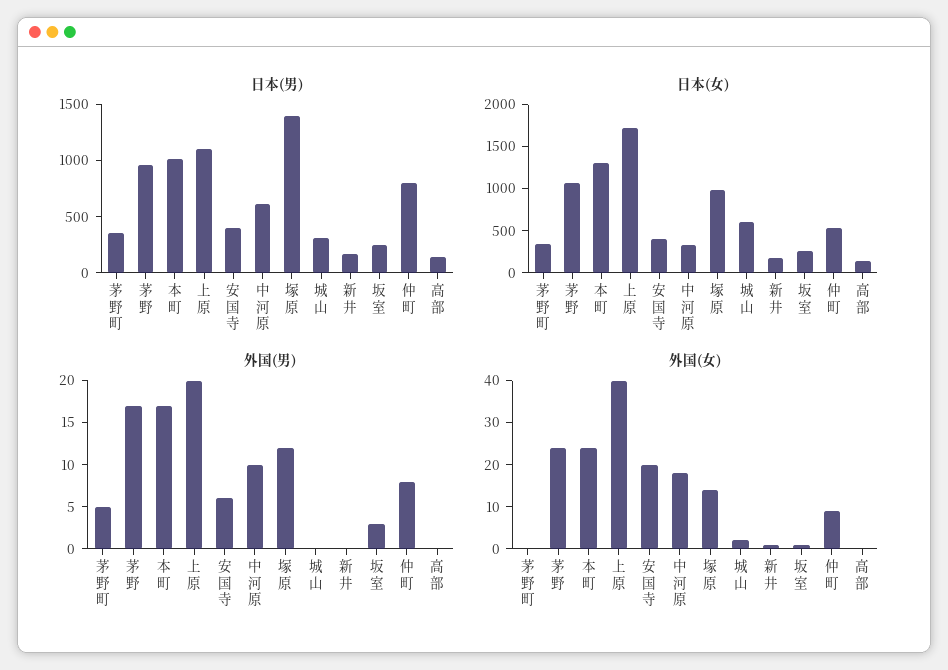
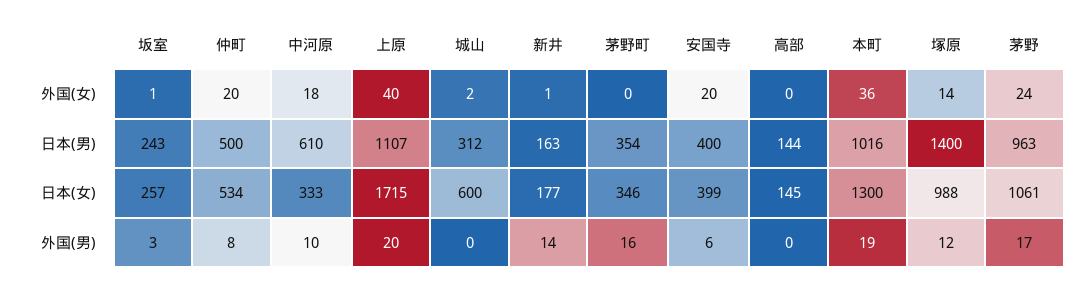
  {
    "日本(男)": {
      "茅野町": 354,
      "茅野": 963,
      "本町": 1016,
      "上原": 1107,
      "安国寺": 400,
      "中河原": 610,
      "塚原": 1400,
      "城山": 312,
      "新井": 163,
      "坂室": 243,
-     "仲町": 800,
+     "仲町": 500,
      "高部": 144
    },
    "日本(女)": {
      "茅野町": 346,
      "茅野": 1061,
      "本町": 1300,
      "上原": 1715,
      "安国寺": 399,
      "中河原": 333,
      "塚原": 988,
      "城山": 600,
      "新井": 177,
      "坂室": 257,
      "仲町": 534,
      "高部": 145
    },
    "外国(男)": {
-     "茅野町": 5,
+     "茅野町": 16,
      "茅野": 17,
-     "本町": 17,
+     "本町": 19,
      "上原": 20,
      "安国寺": 6,
      "中河原": 10,
      "塚原": 12,
      "城山": 0,
-     "新井": 0,
+     "新井": 14,
      "坂室": 3,
      "仲町": 8,
      "高部": 0
    },
    "外国(女)": {
      "茅野町": 0,
      "茅野": 24,
-     "本町": 25,
+     "本町": 36,
      "上原": 40,
      "安国寺": 20,
      "中河原": 18,
      "塚原": 14,
      "城山": 2,
      "新井": 1,
      "坂室": 1,
-     "仲町": 10,
+     "仲町": 20,
      "高部": 0
    }
  }

